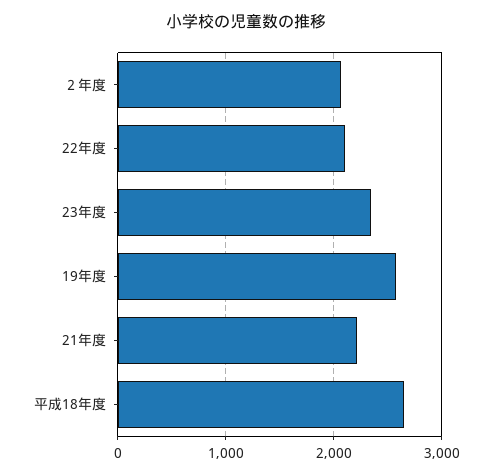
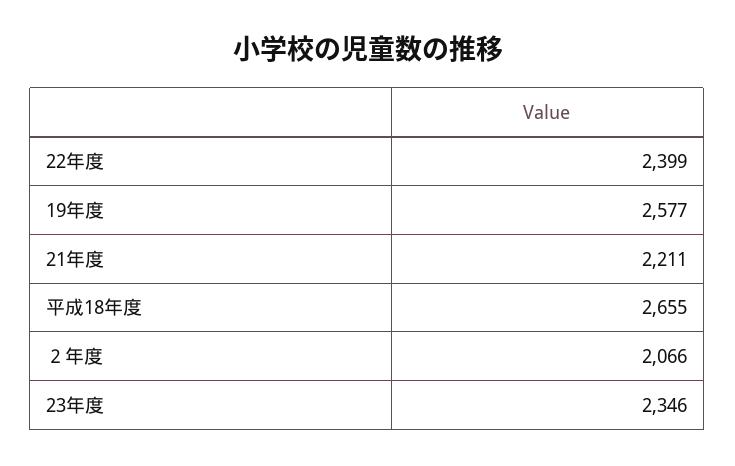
  {
    "２年度": 2066,
-   "22年度": 2100,
+   "22年度": 2399,
    "23年度": 2346,
    "19年度": 2577,
    "21年度": 2211,
    "平成18年度": 2655
  }

